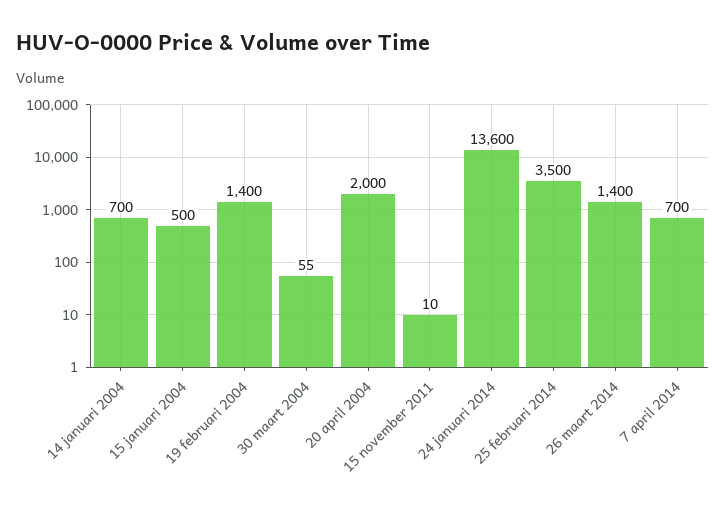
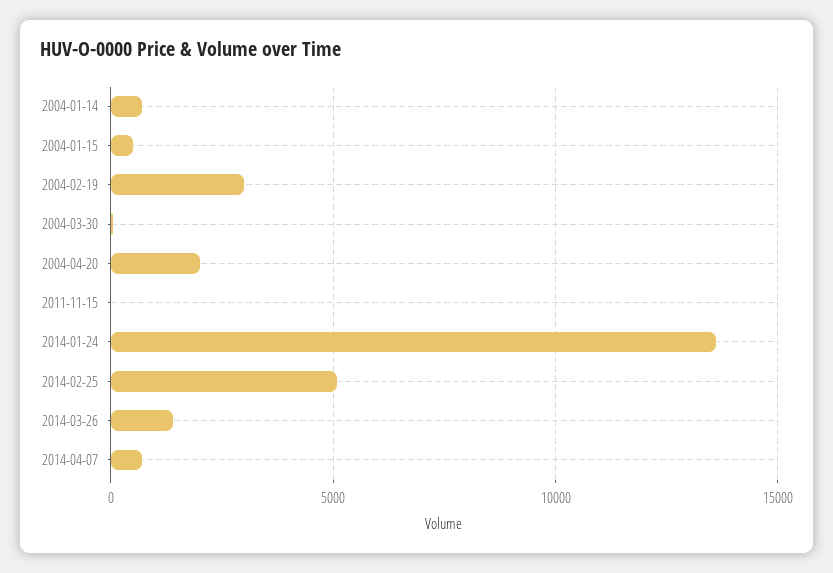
  {
    "14 januari 2004": 700,
    "15 januari 2004": 500,
-   "19 februari 2004": 1400,
+   "19 februari 2004": 3000,
    "30 maart 2004": 55,
    "20 april 2004": 2000,
    "15 november 2011": 10,
    "24 januari 2014": 13600,
-   "25 februari 2014": 3500,
+   "25 februari 2014": 5000,
    "26 maart 2014": 1400,
    "7 april 2014": 700
  }

